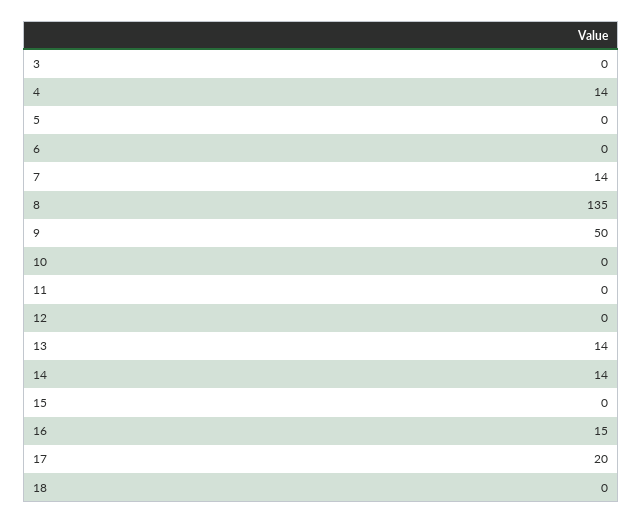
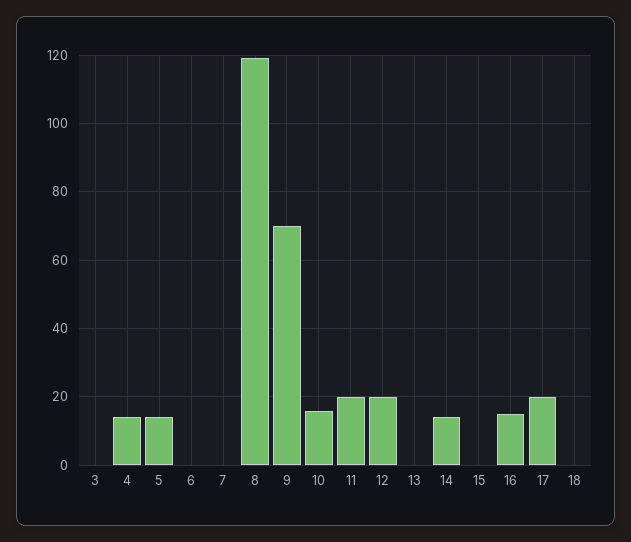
  {
    "3": 0,
    "4": 14,
-   "5": 0,
+   "5": 15,
    "6": 0,
-   "7": 14,
+   "7": 0,
-   "8": 135,
+   "8": 120,
-   "9": 50,
+   "9": 70,
-   "10": 0,
+   "10": 15,
-   "11": 0,
+   "11": 20,
-   "12": 0,
+   "12": 20,
-   "13": 14,
+   "13": 0,
    "14": 14,
    "15": 0,
    "16": 15,
    "17": 20,
    "18": 0
  }

